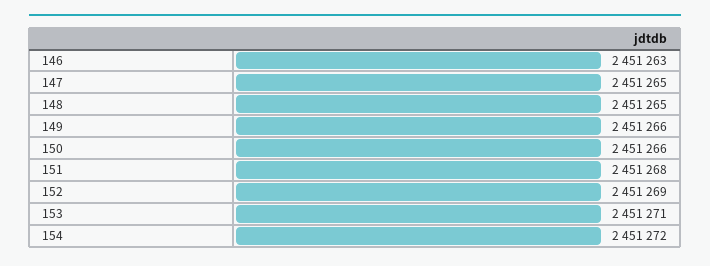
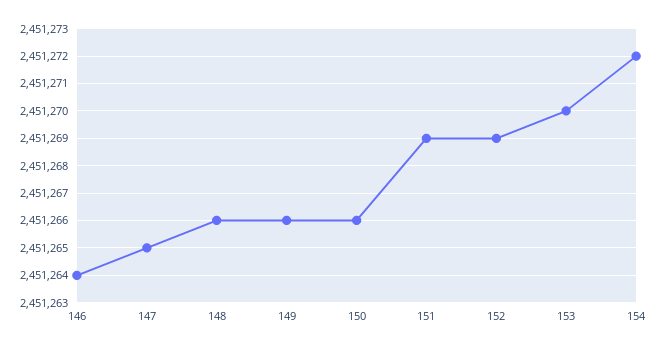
  {
-   "146": 2451263,
+   "146": 2451264,
    "147": 2451265,
-   "148": 2451265,
+   "148": 2451266,
    "149": 2451266,
    "150": 2451266,
-   "151": 2451268,
+   "151": 2451269,
    "152": 2451269,
-   "153": 2451271,
+   "153": 2451270,
    "154": 2451272
  }

